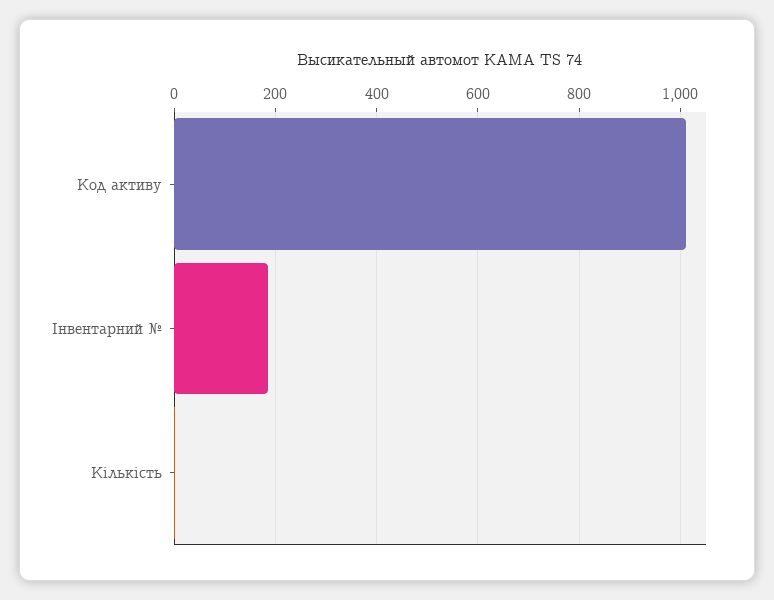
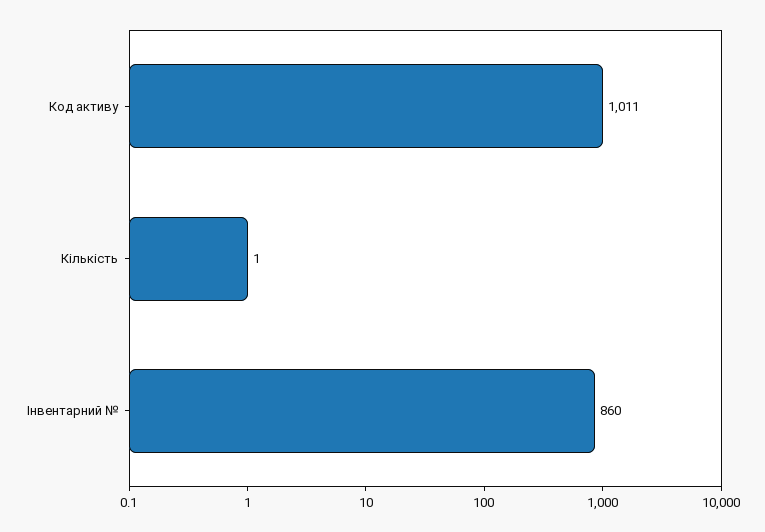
  {
    "Код активу": 1011,
-   "Інвентарний №": 180,
+   "Інвентарний №": 860,
    "Кількість": 1
  }

